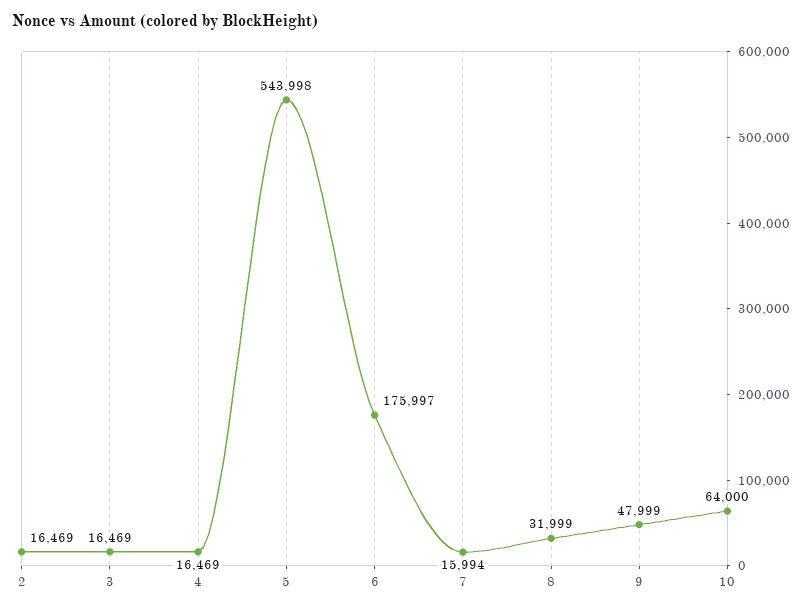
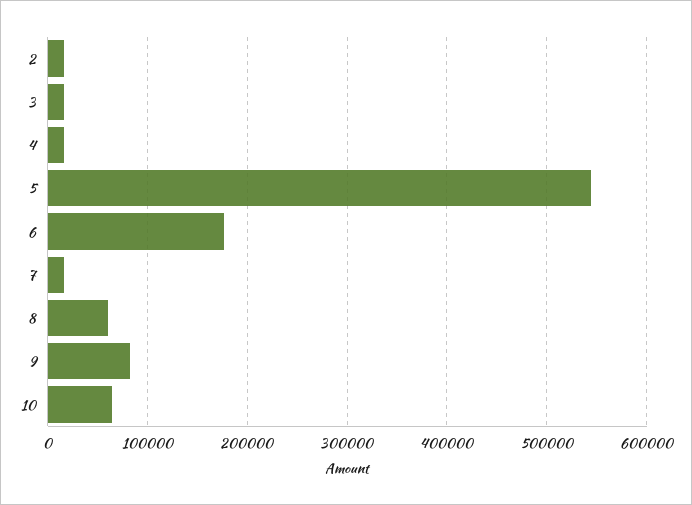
  {
    "2": 16469,
    "3": 16469,
    "4": 16469,
    "5": 543998,
    "6": 175997,
    "7": 15994,
-   "8": 31999,
+   "8": 60000,
-   "9": 47999,
+   "9": 80000,
    "10": 64000
  }

